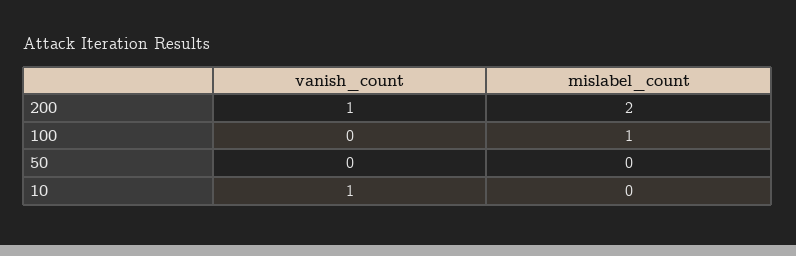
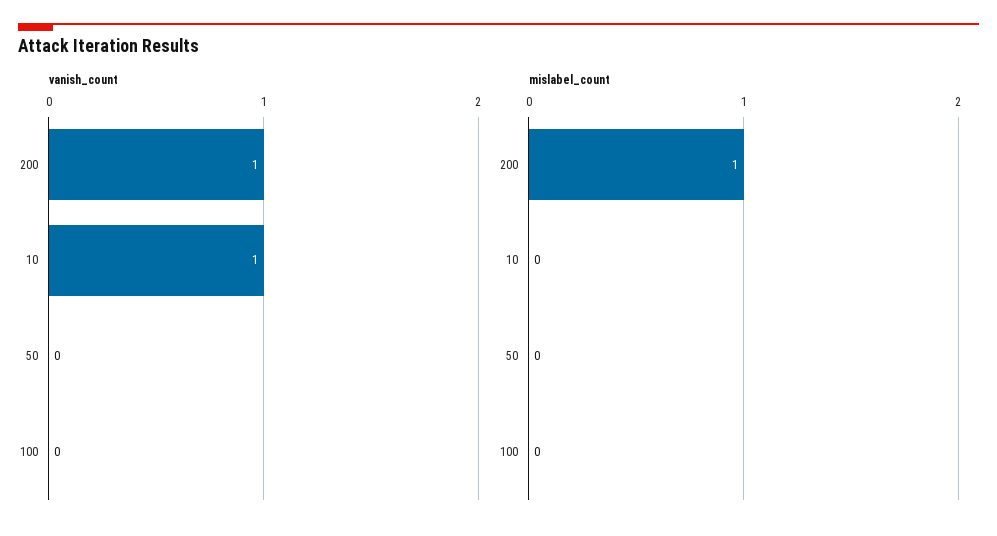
  {
    "vanish_count": {
      "200": 1,
      "100": 0,
      "50": 0,
      "10": 1
    },
    "mislabel_count": {
-     "200": 2,
+     "200": 1,
-     "100": 1,
+     "100": 0,
      "50": 0,
      "10": 0
    }
  }

